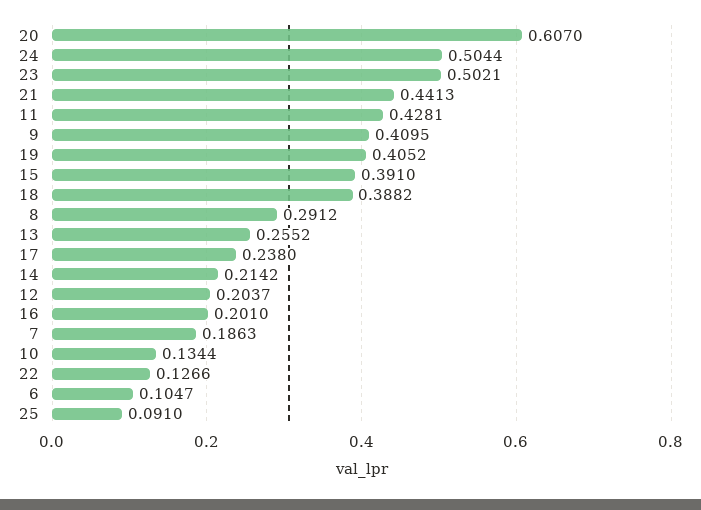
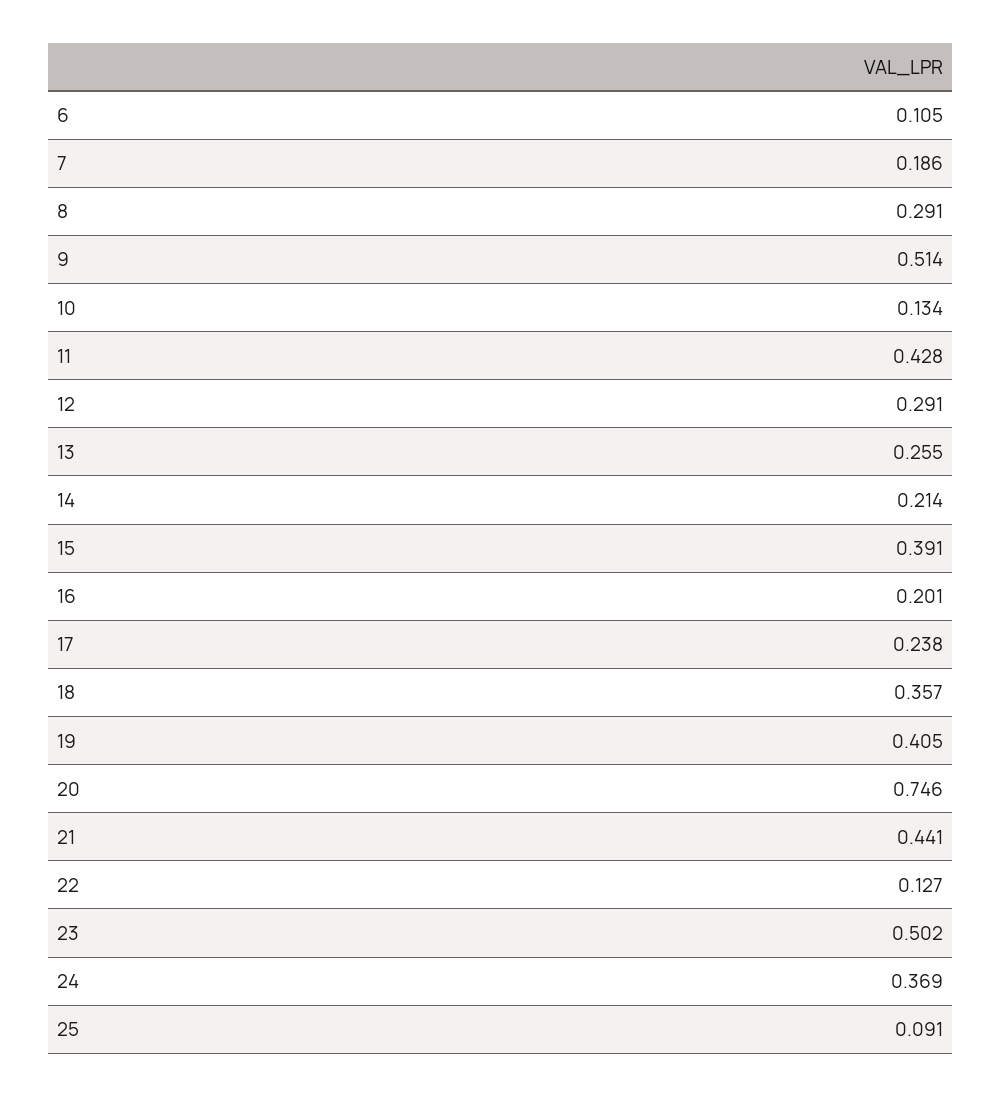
  {
-   "20": 0.607,
+   "20": 0.746,
-   "24": 0.5044,
+   "24": 0.369,
    "23": 0.5021,
    "21": 0.4413,
    "11": 0.4281,
-   "9": 0.4095,
+   "9": 0.514,
    "19": 0.4052,
    "15": 0.391,
-   "18": 0.3882,
+   "18": 0.357,
    "8": 0.2912,
    "13": 0.2552,
    "17": 0.238,
    "14": 0.2142,
-   "12": 0.2037,
+   "12": 0.291,
    "16": 0.201,
    "7": 0.1863,
    "10": 0.1344,
    "22": 0.1266,
    "6": 0.1047,
    "25": 0.091
  }

